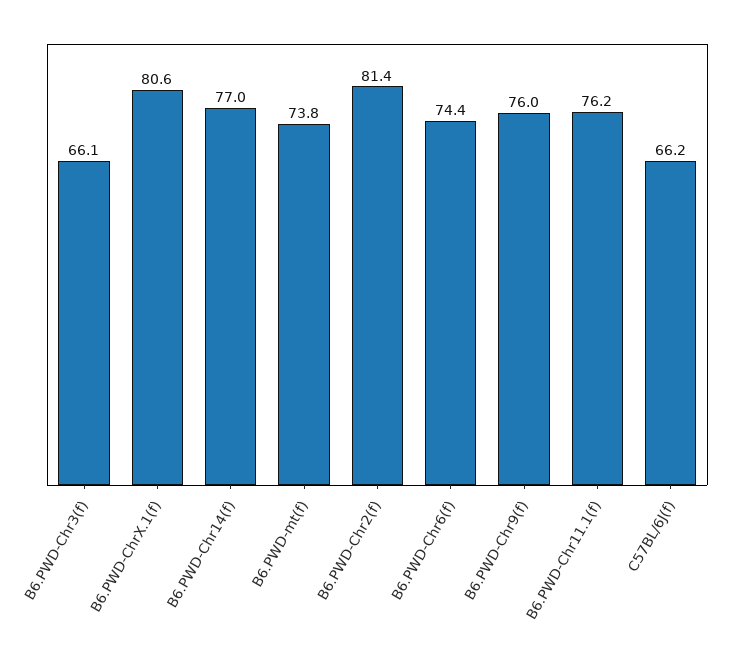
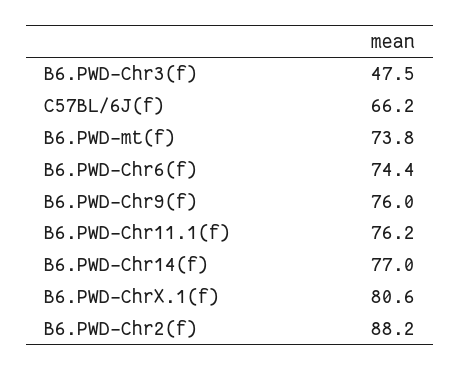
  {
-   "B6.PWD-Chr3(f)": 66.1,
+   "B6.PWD-Chr3(f)": 47.5,
    "B6.PWD-ChrX.1(f)": 80.6,
    "B6.PWD-Chr14(f)": 77,
    "B6.PWD-mt(f)": 73.8,
-   "B6.PWD-Chr2(f)": 81.4,
+   "B6.PWD-Chr2(f)": 88.2,
    "B6.PWD-Chr6(f)": 74.4,
    "B6.PWD-Chr9(f)": 76,
    "B6.PWD-Chr11.1(f)": 76.2,
    "C57BL/6J(f)": 66.2
  }

